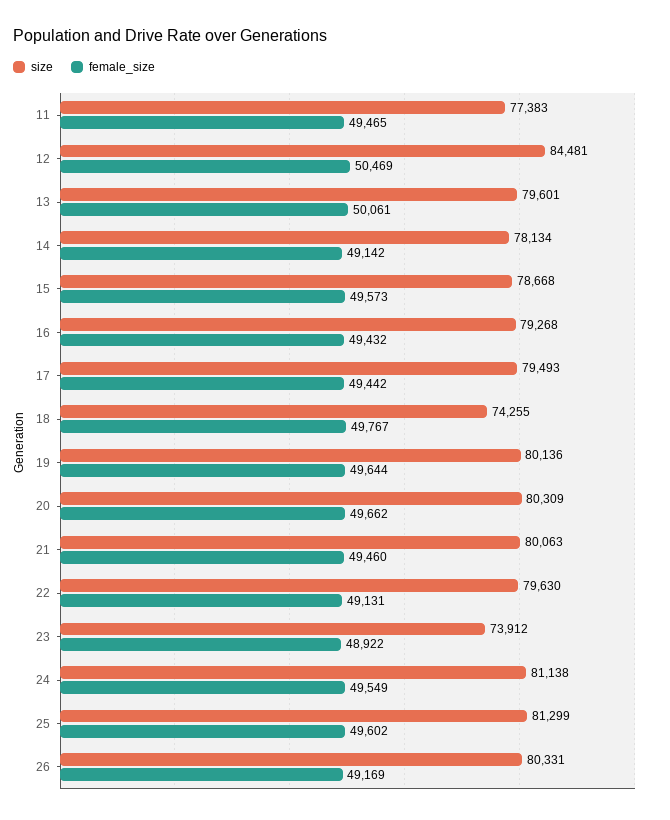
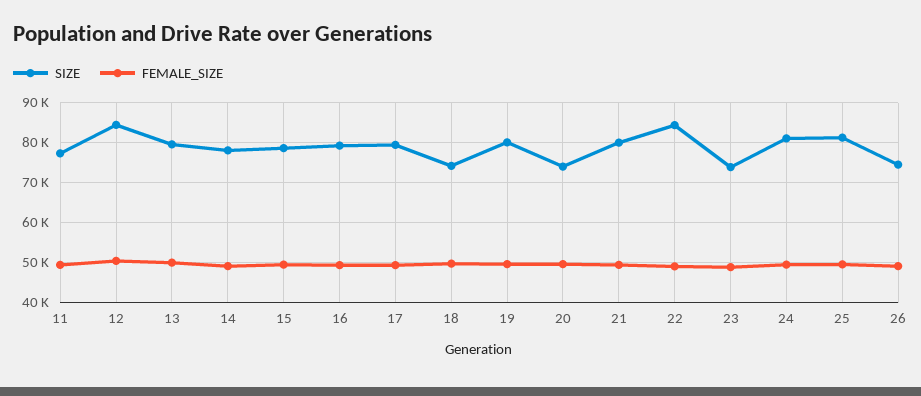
  {
    "size": {
      "11": 77383,
      "12": 84481,
      "13": 79601,
      "14": 78134,
      "15": 78668,
      "16": 79268,
      "17": 79493,
      "18": 74255,
      "19": 80136,
-     "20": 80309,
+     "20": 74000,
      "21": 80063,
-     "22": 79630,
+     "22": 84000,
      "23": 73912,
      "24": 81138,
      "25": 81299,
-     "26": 80331
+     "26": 74000
    },
    "female_size": {
      "11": 49465,
      "12": 50469,
      "13": 50061,
      "14": 49142,
      "15": 49573,
      "16": 49432,
      "17": 49442,
      "18": 49767,
      "19": 49644,
      "20": 49662,
      "21": 49460,
      "22": 49131,
      "23": 48922,
      "24": 49549,
      "25": 49602,
      "26": 49169
    }
  }

